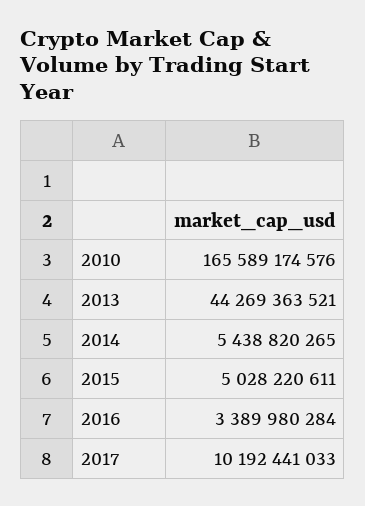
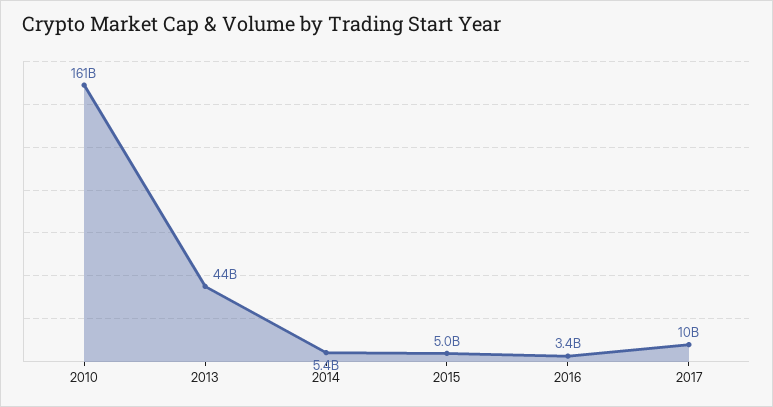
  {
-   "2010": 165589174576,
+   "2010": 161000000000,
    "2013": 44269363521,
    "2014": 5438820265,
    "2015": 5028220611,
    "2016": 3389980284,
    "2017": 10192441033
  }

